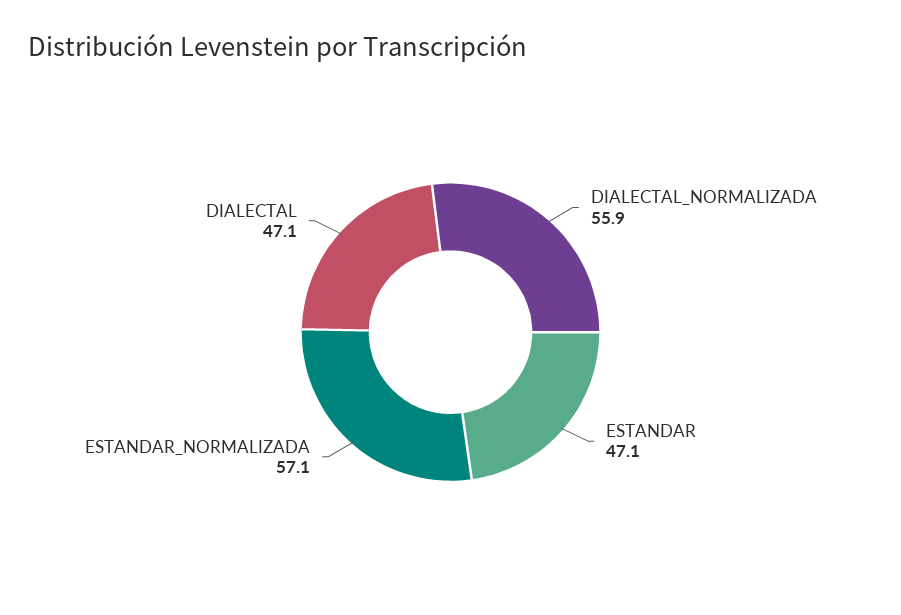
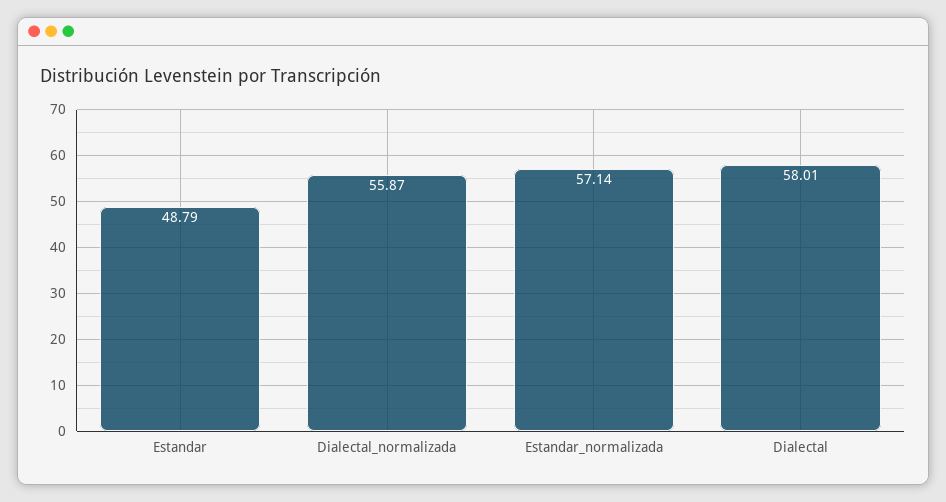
  {
    "DIALECTAL_NORMALIZADA": 55.87,
-   "ESTANDAR": 47.1,
+   "ESTANDAR": 48.79,
    "ESTANDAR_NORMALIZADA": 57.14,
-   "DIALECTAL": 47.1
+   "DIALECTAL": 58.01
  }

